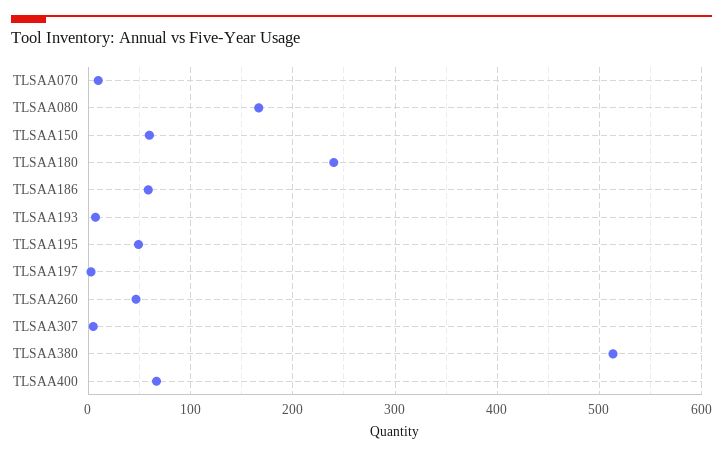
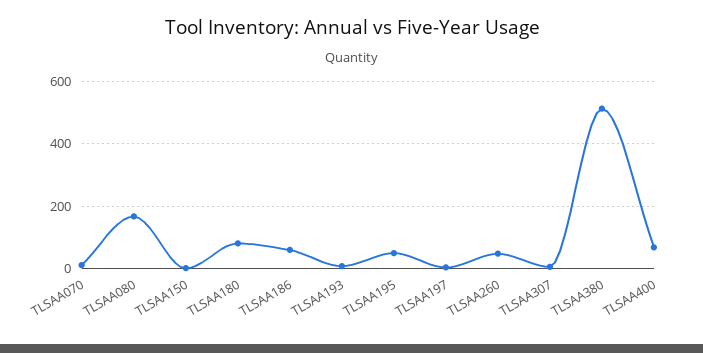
  {
    "TLSAA070": 10,
    "TLSAA080": 170,
-   "TLSAA150": 60,
+   "TLSAA150": 0,
-   "TLSAA180": 240,
+   "TLSAA180": 80,
    "TLSAA186": 60,
    "TLSAA193": 10,
    "TLSAA195": 50,
    "TLSAA197": 0,
    "TLSAA260": 50,
    "TLSAA307": 0,
    "TLSAA380": 510,
    "TLSAA400": 70
  }

